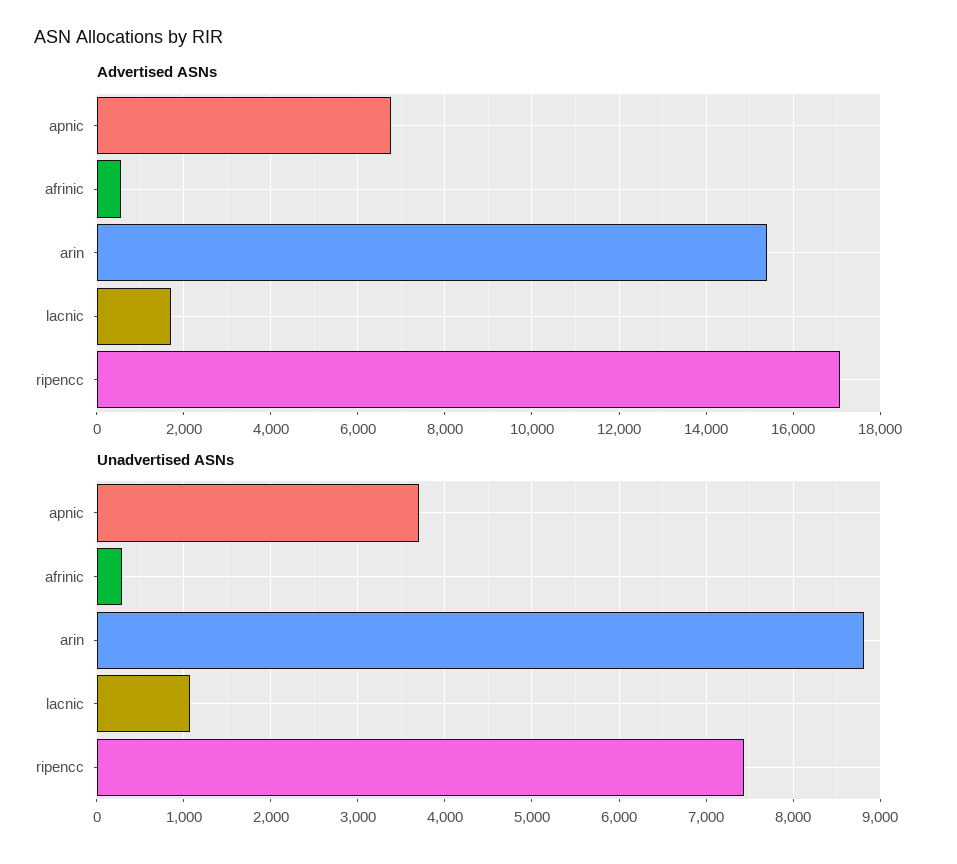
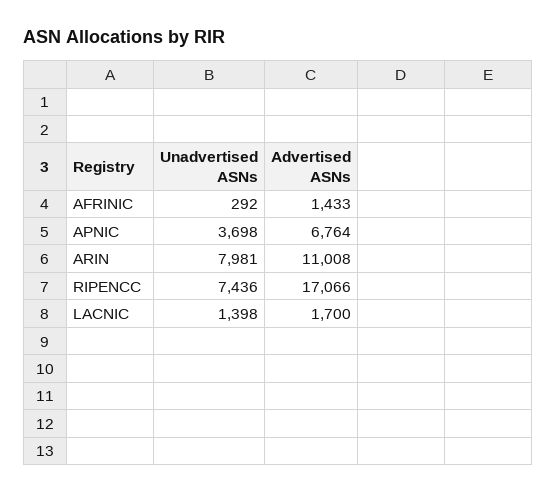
  {
    "Advertised ASNs": {
      "apnic": 6764,
-     "afrinic": 600,
+     "afrinic": 1433,
-     "arin": 15400,
+     "arin": 11008,
      "lacnic": 1700,
      "ripencc": 17066
    },
    "Unadvertised ASNs": {
      "apnic": 3698,
      "afrinic": 292,
-     "arin": 8800,
+     "arin": 7981,
-     "lacnic": 1100,
+     "lacnic": 1398,
      "ripencc": 7436
    }
  }

